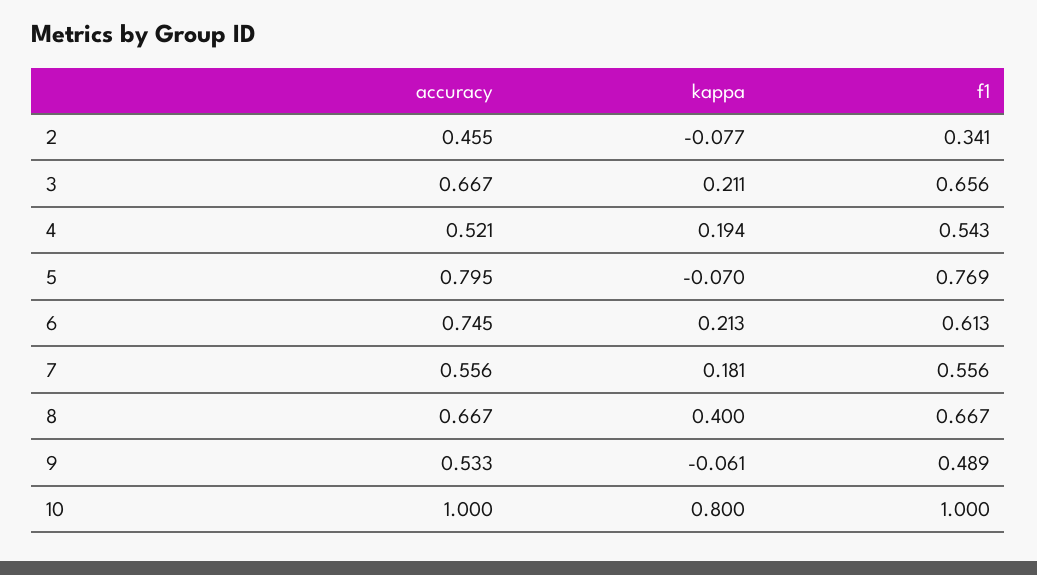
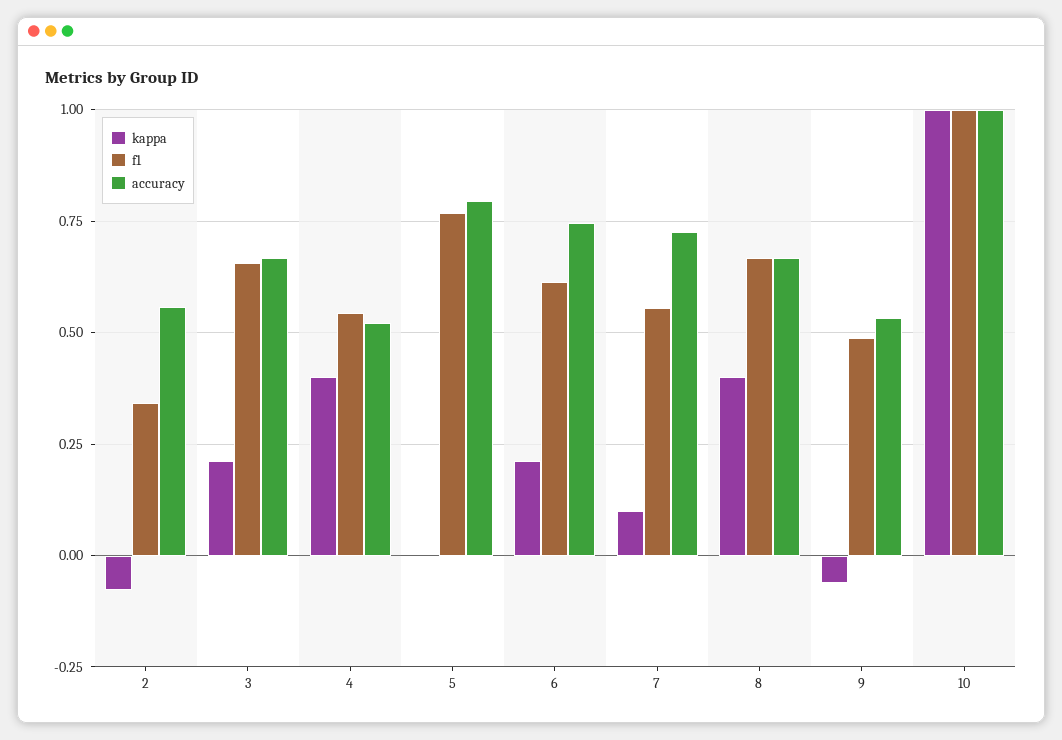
  {
    "accuracy": {
-     "2": 0.455,
+     "2": 0.55,
      "3": 0.667,
      "4": 0.521,
      "5": 0.795,
      "6": 0.745,
-     "7": 0.556,
+     "7": 0.725,
      "8": 0.667,
      "9": 0.533,
      "10": 1
    },
    "kappa": {
      "2": -0.077,
      "3": 0.211,
-     "4": 0.194,
+     "4": 0.4,
-     "5": -0.07,
+     "5": 0,
      "6": 0.213,
-     "7": 0.181,
+     "7": 0.1,
      "8": 0.4,
      "9": -0.061,
-     "10": 0.8
+     "10": 1
    },
    "f1": {
      "2": 0.341,
      "3": 0.656,
      "4": 0.543,
      "5": 0.769,
      "6": 0.613,
      "7": 0.556,
      "8": 0.667,
      "9": 0.489,
      "10": 1
    }
  }

